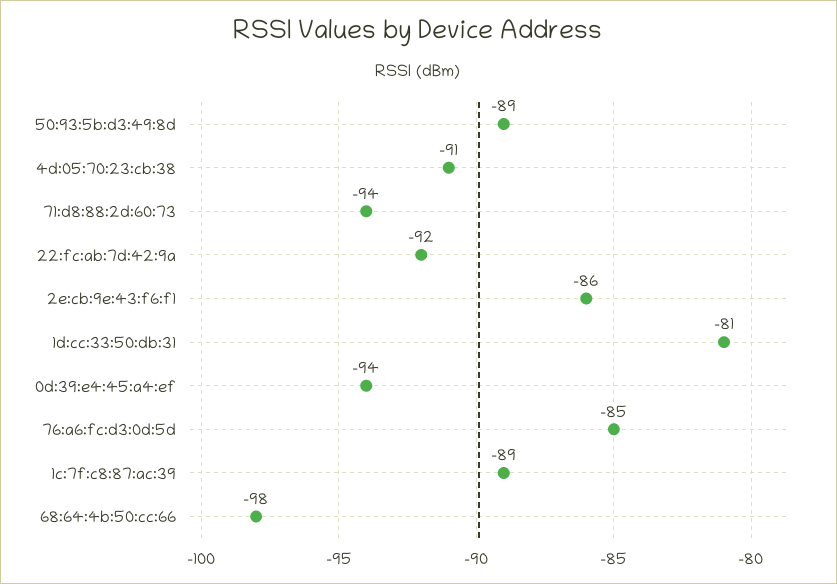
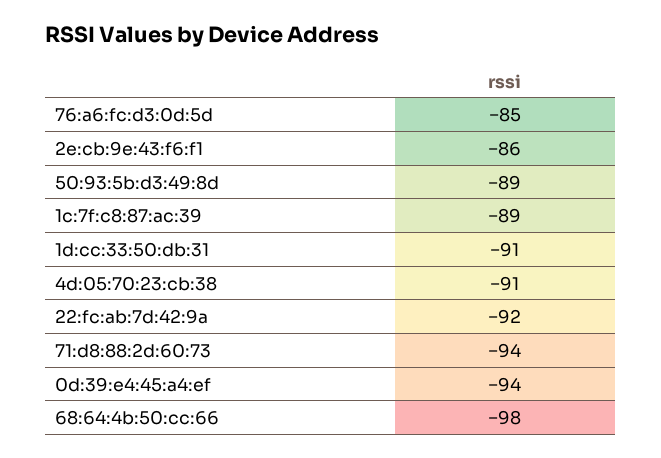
  {
    "50:93:5b:d3:49:8d": -89,
    "4d:05:70:23:cb:38": -91,
    "71:d8:88:2d:60:73": -94,
    "22:fc:ab:7d:42:9a": -92,
    "2e:cb:9e:43:f6:f1": -86,
-   "1d:cc:33:50:db:31": -81,
+   "1d:cc:33:50:db:31": -91,
    "0d:39:e4:45:a4:ef": -94,
    "76:a6:fc:d3:0d:5d": -85,
    "1c:7f:c8:87:ac:39": -89,
    "68:64:4b:50:cc:66": -98
  }

